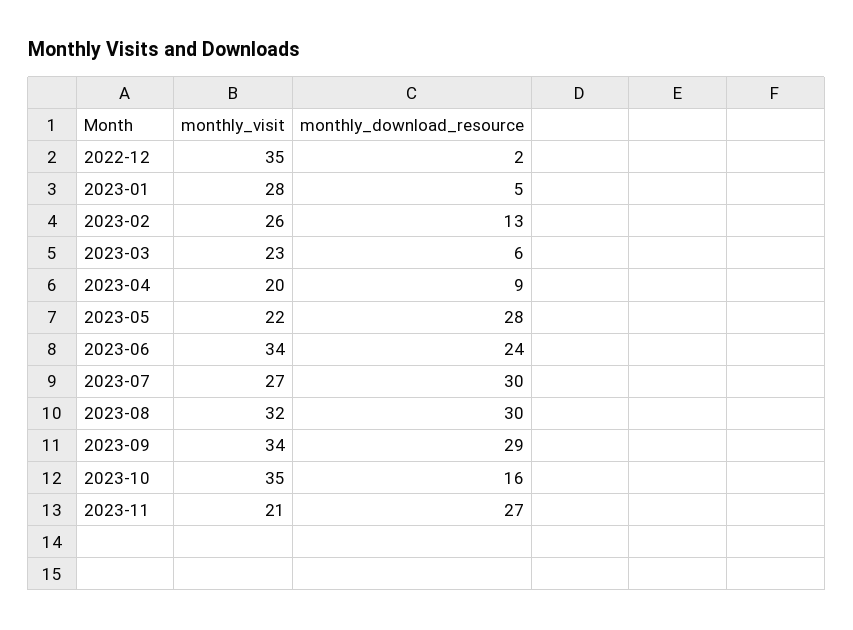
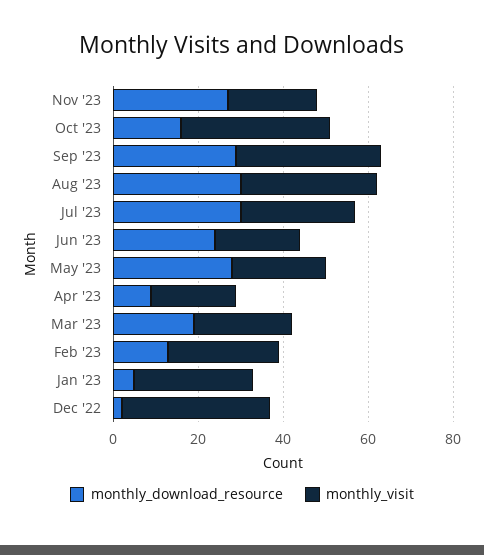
  {
    "monthly_visit": {
      "2022-12": 35,
      "2023-01": 28,
      "2023-02": 26,
      "2023-03": 23,
      "2023-04": 20,
      "2023-05": 22,
-     "2023-06": 34,
+     "2023-06": 20,
      "2023-07": 27,
      "2023-08": 32,
      "2023-09": 34,
      "2023-10": 35,
      "2023-11": 21
    },
    "monthly_download_resource": {
      "2022-12": 2,
      "2023-01": 5,
      "2023-02": 13,
-     "2023-03": 6,
+     "2023-03": 20,
      "2023-04": 9,
      "2023-05": 28,
      "2023-06": 24,
      "2023-07": 30,
      "2023-08": 30,
      "2023-09": 29,
      "2023-10": 16,
      "2023-11": 27
    }
  }

